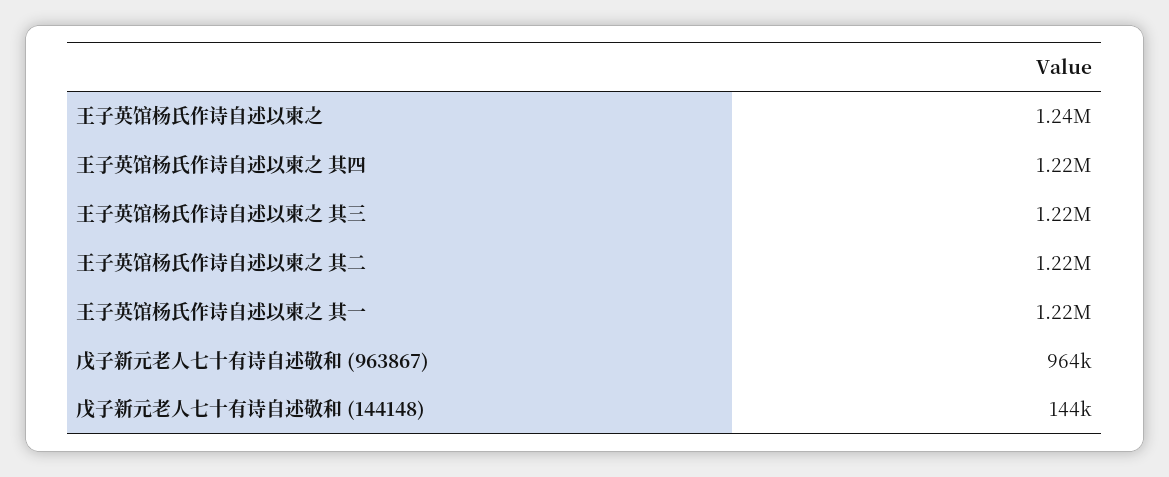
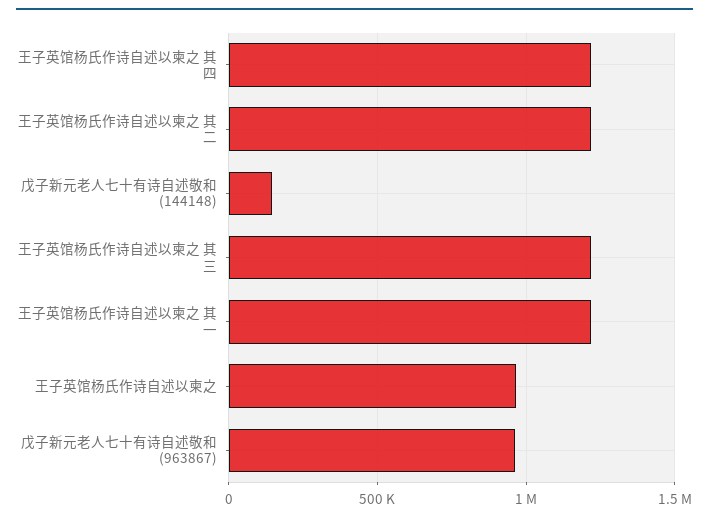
  {
-   "王子英馆杨氏作诗自述以柬之": 1240000,
+   "王子英馆杨氏作诗自述以柬之": 950000,
    "王子英馆杨氏作诗自述以柬之 其四": 1220000,
    "王子英馆杨氏作诗自述以柬之 其三": 1220000,
    "王子英馆杨氏作诗自述以柬之 其二": 1220000,
    "王子英馆杨氏作诗自述以柬之 其一": 1220000,
    "戊子新元老人七十有诗自述敬和 (963867)": 964000,
    "戊子新元老人七十有诗自述敬和 (144148)": 144000
  }

